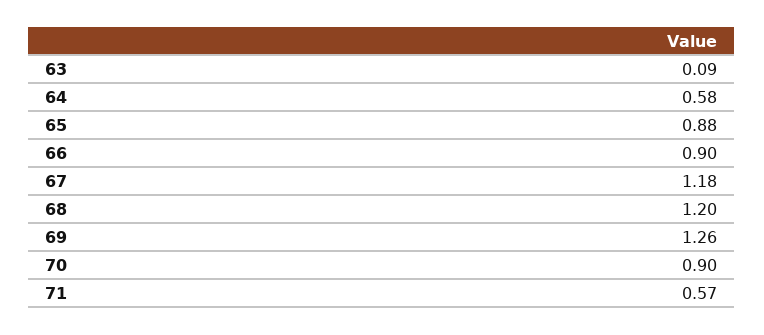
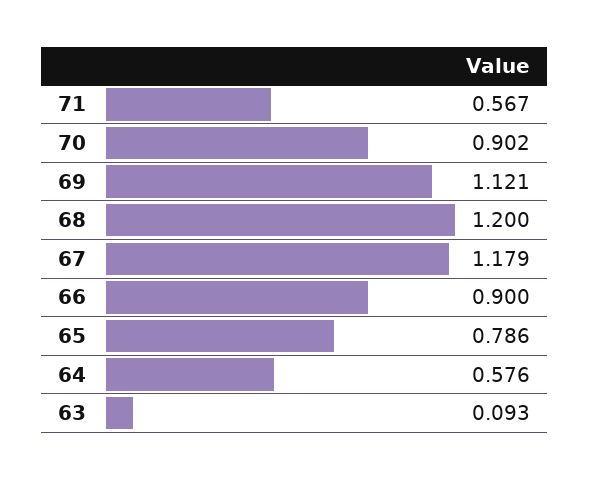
  {
    "63": 0.093,
    "64": 0.576,
-   "65": 0.88,
+   "65": 0.786,
    "66": 0.9,
    "67": 1.179,
    "68": 1.2,
-   "69": 1.26,
+   "69": 1.121,
    "70": 0.902,
    "71": 0.567
  }

